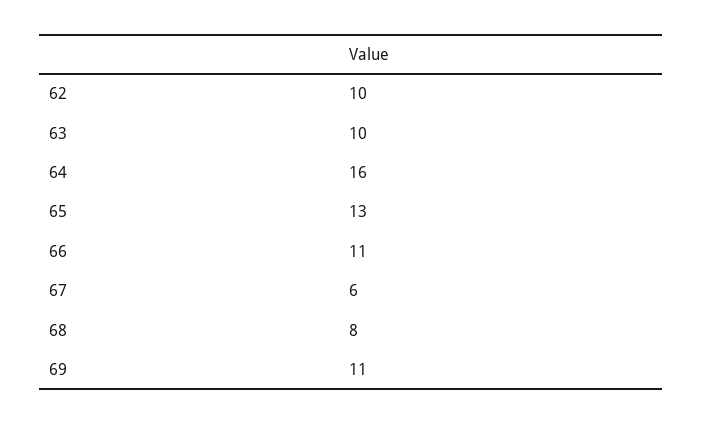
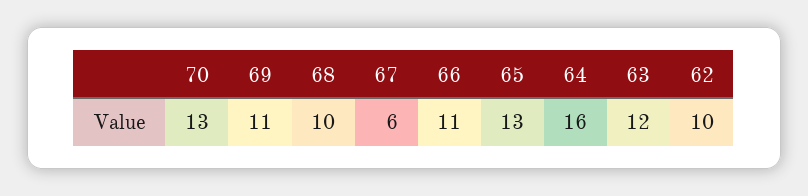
  {
    "62": 10,
-   "63": 10,
+   "63": 12,
    "64": 16,
    "65": 13,
    "66": 11,
    "67": 6,
-   "68": 8,
+   "68": 10,
-   "69": 11
+   "69": 11,
+   "70": 13
  }

